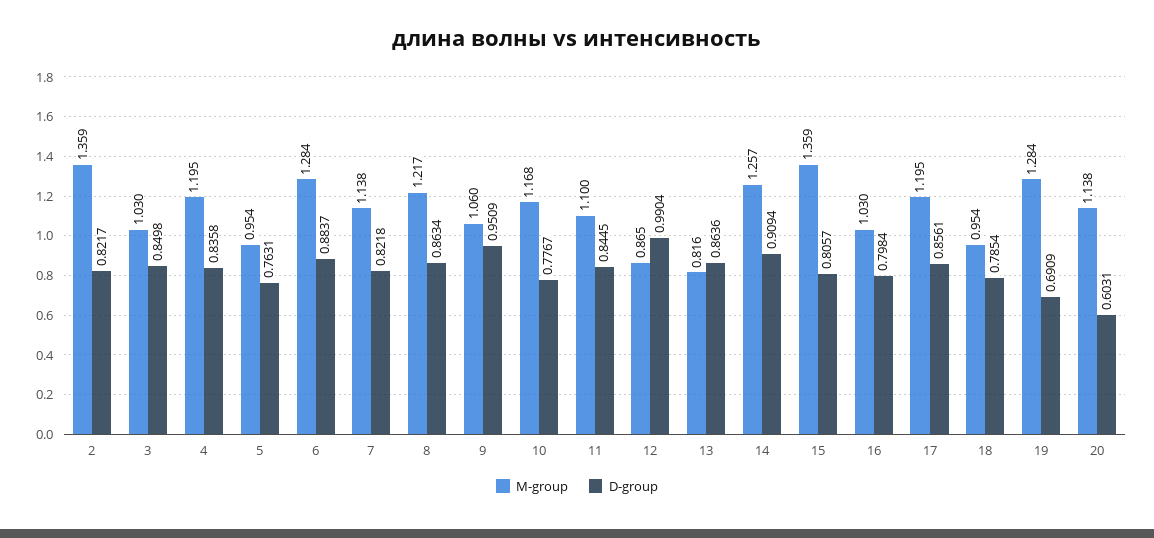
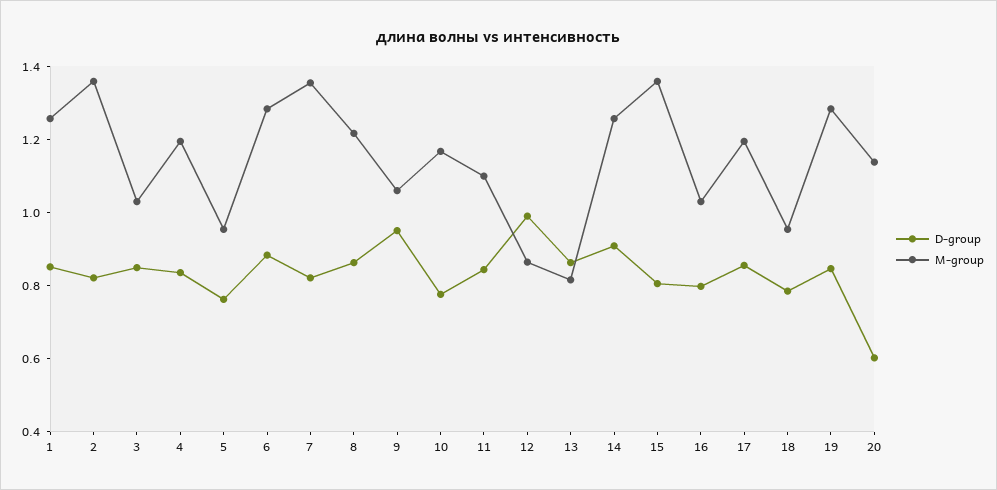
  {
    "M-group": {
      "2": 1.359,
      "3": 1.03,
      "4": 1.195,
      "5": 0.954,
      "6": 1.284,
-     "7": 1.138,
+     "7": 1.35,
      "8": 1.217,
      "9": 1.06,
      "10": 1.168,
      "11": 1.1,
      "12": 0.865,
      "13": 0.816,
      "14": 1.257,
      "15": 1.359,
      "16": 1.03,
      "17": 1.195,
      "18": 0.954,
      "19": 1.284,
-     "20": 1.138
+     "20": 1.138,
+     "1": 1.25
    },
    "D-group": {
      "2": 0.8217,
      "3": 0.8498,
      "4": 0.8358,
      "5": 0.7631,
      "6": 0.8837,
      "7": 0.8218,
      "8": 0.8634,
      "9": 0.9509,
      "10": 0.7767,
      "11": 0.8445,
      "12": 0.9904,
      "13": 0.8636,
      "14": 0.9094,
      "15": 0.8057,
      "16": 0.7984,
      "17": 0.8561,
      "18": 0.7854,
-     "19": 0.6909,
+     "19": 0.85,
-     "20": 0.6031
+     "20": 0.6031,
+     "1": 0.85
    }
  }

